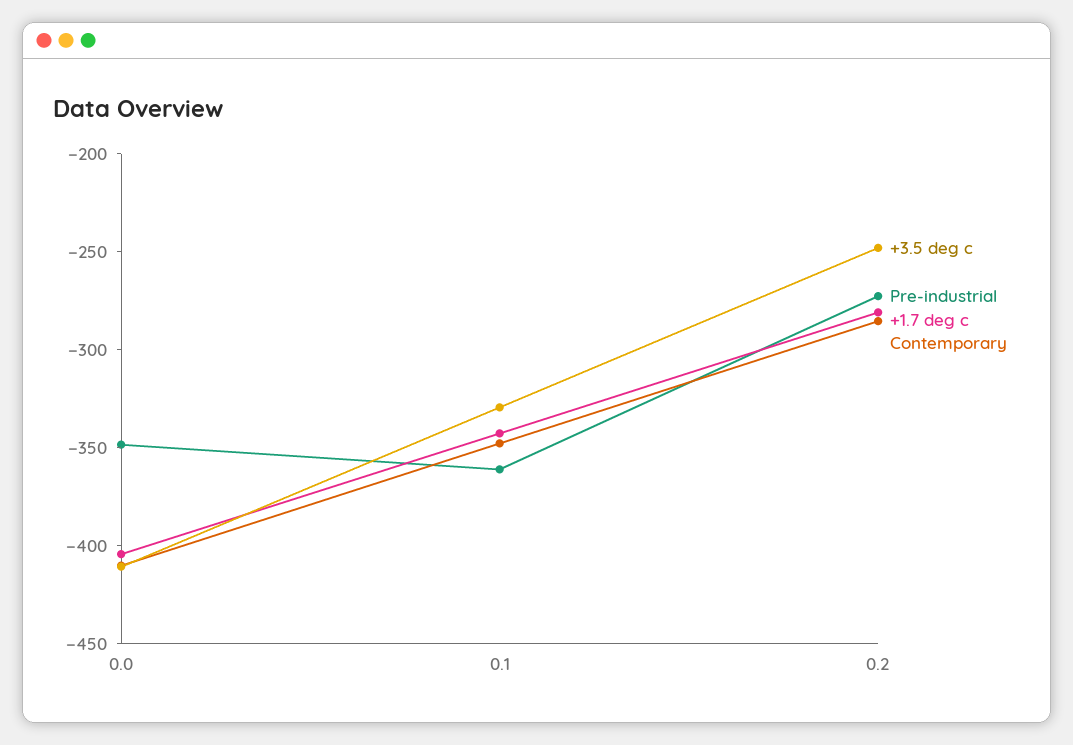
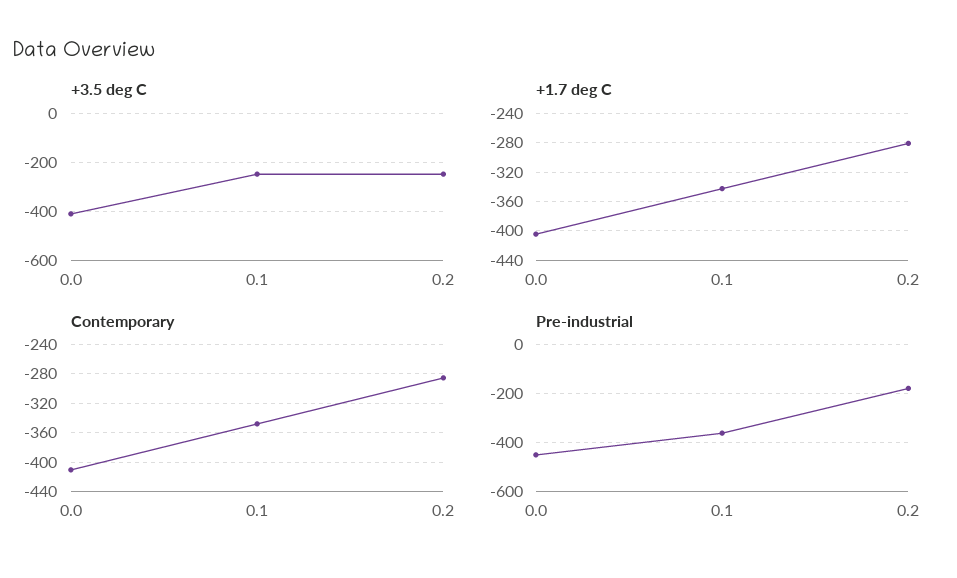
  {
    "+3.5 deg c": {
      "0.0": -410,
-     "0.1": -330,
+     "0.1": -250,
      "0.2": -250
    },
    "Pre-industrial": {
-     "0.0": -350,
+     "0.0": -450,
      "0.1": -360,
-     "0.2": -270
+     "0.2": -175
    },
    "+1.7 deg c": {
      "0.0": -400,
      "0.1": -340,
      "0.2": -280
    },
    "Contemporary": {
      "0.0": -410,
      "0.1": -350,
      "0.2": -290
    }
  }

